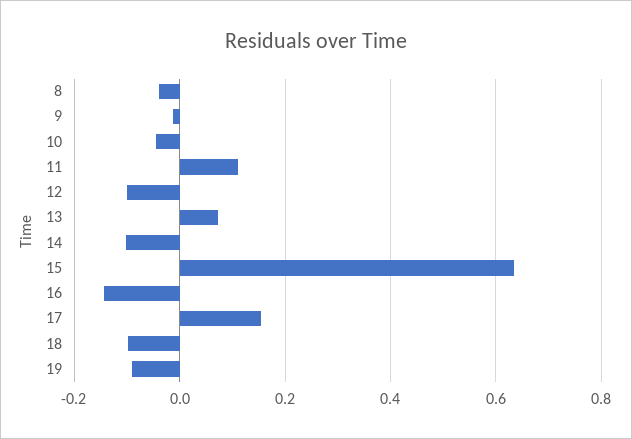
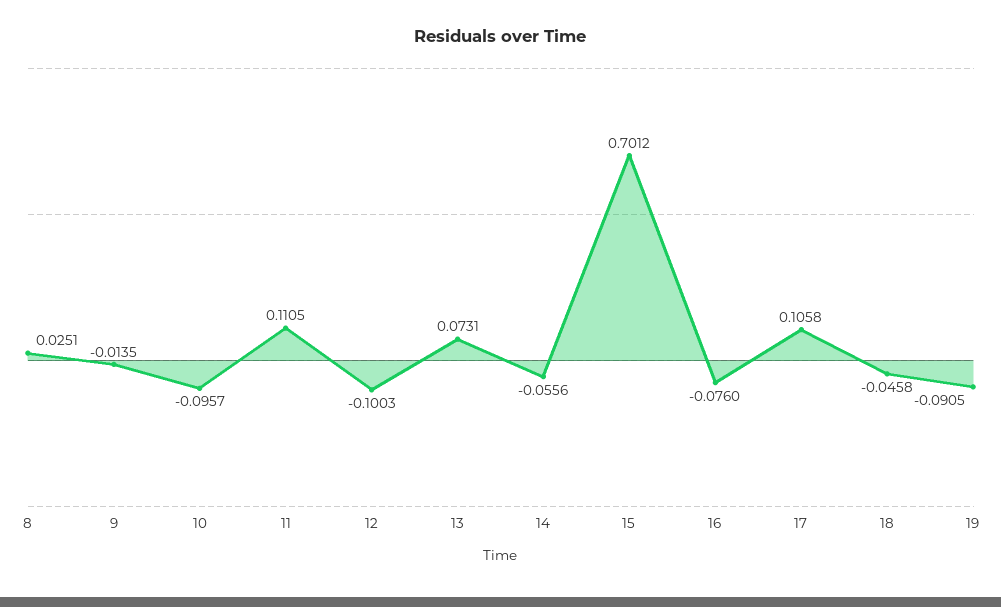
  {
-   "8": -0.04,
+   "8": 0.0251,
    "9": -0.0135,
-   "10": -0.04,
+   "10": -0.0957,
    "11": 0.1105,
    "12": -0.1003,
    "13": 0.0731,
-   "14": -0.1,
+   "14": -0.0556,
-   "15": 0.64,
+   "15": 0.7012,
-   "16": -0.14,
+   "16": -0.076,
-   "17": 0.16,
+   "17": 0.1058,
-   "18": -0.1,
+   "18": -0.0458,
    "19": -0.0905
  }

